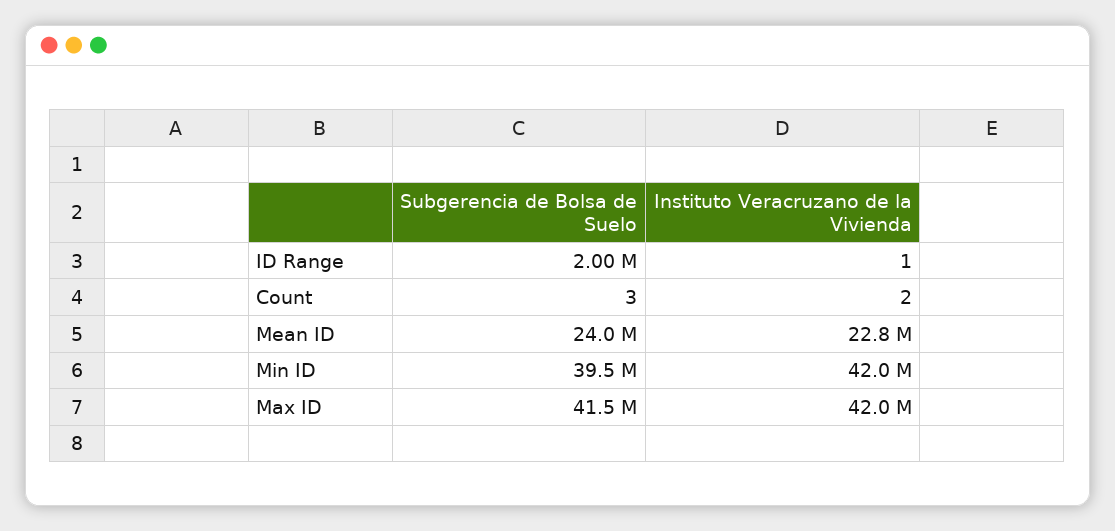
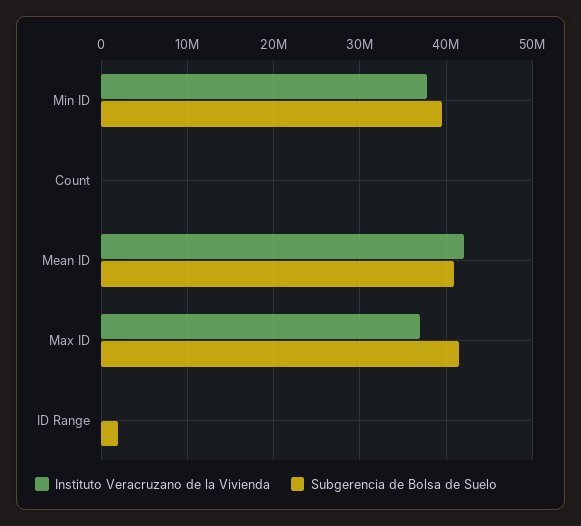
  {
    "Subgerencia de Bolsa de Suelo": {
      "ID Range": 2000000,
      "Count": 3,
-     "Mean ID": 24000000,
+     "Mean ID": 41000000,
      "Min ID": 39500000,
      "Max ID": 41500000
    },
    "Instituto Veracruzano de la Vivienda": {
      "ID Range": 1,
      "Count": 2,
-     "Mean ID": 22800000,
+     "Mean ID": 42000000,
-     "Min ID": 42000000,
+     "Min ID": 38000000,
-     "Max ID": 42000000
+     "Max ID": 37000000
    }
  }

